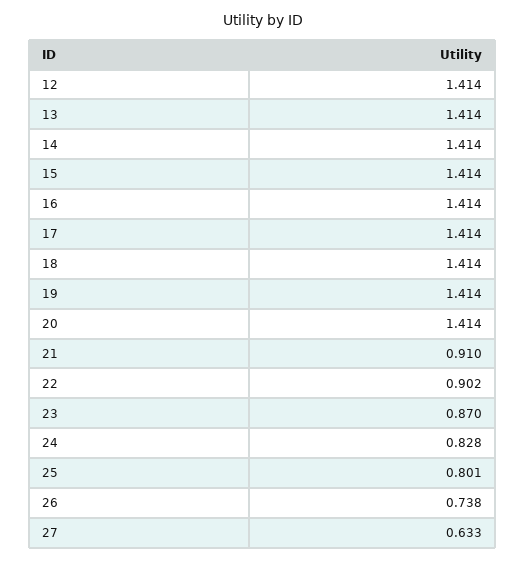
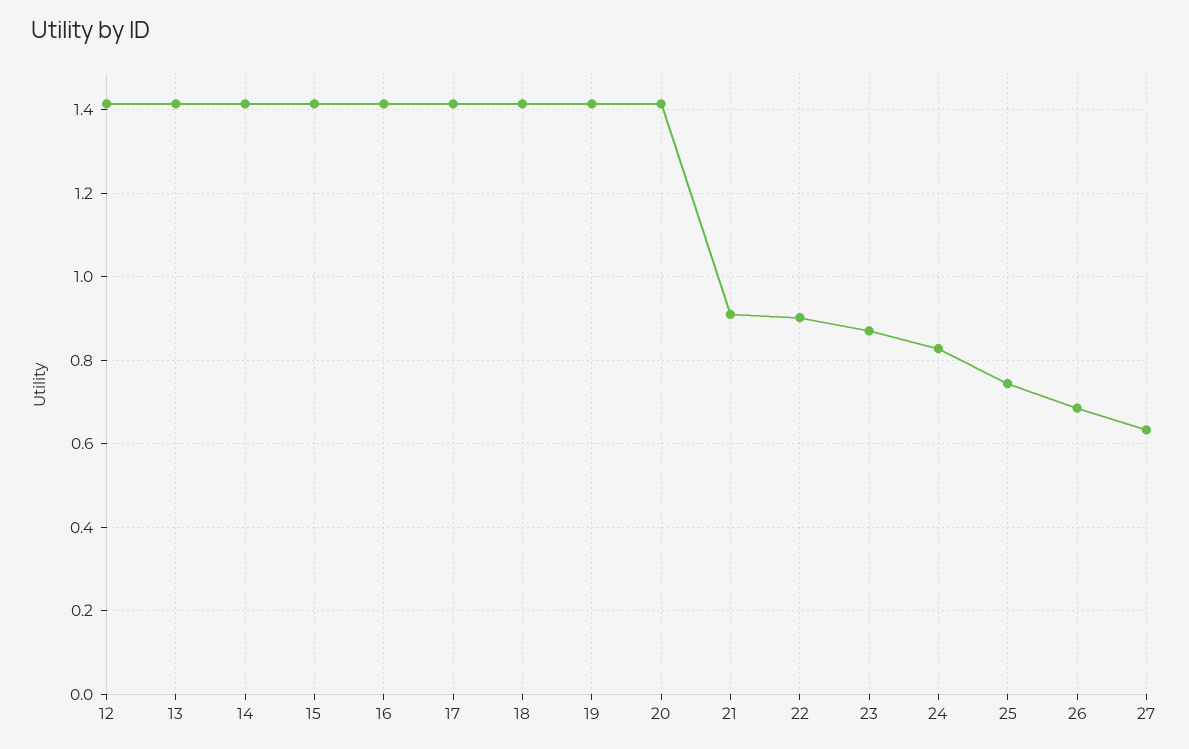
  {
    "12": 1.414,
    "13": 1.414,
    "14": 1.414,
    "15": 1.414,
    "16": 1.414,
    "17": 1.414,
    "18": 1.414,
    "19": 1.414,
    "20": 1.414,
    "21": 0.91,
    "22": 0.902,
    "23": 0.87,
    "24": 0.828,
-   "25": 0.801,
+   "25": 0.74,
-   "26": 0.738,
+   "26": 0.68,
    "27": 0.633
  }

